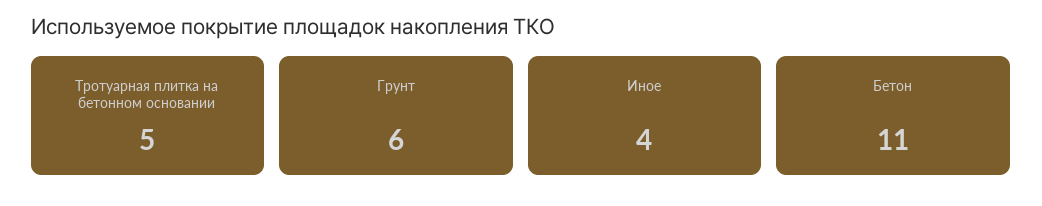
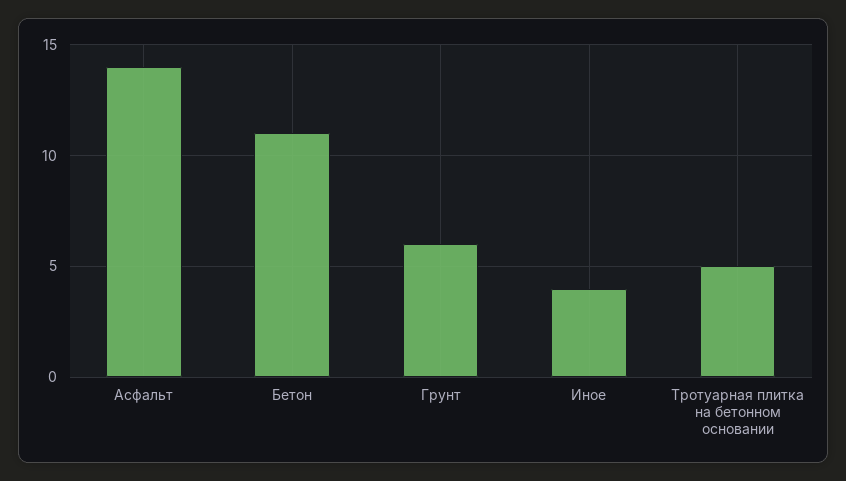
  {
    "Тротуарная плитка на бетонном основании": 5,
    "Грунт": 6,
    "Иное": 4,
-   "Бетон": 11
+   "Бетон": 11,
+   "Асфальт": 14
  }

